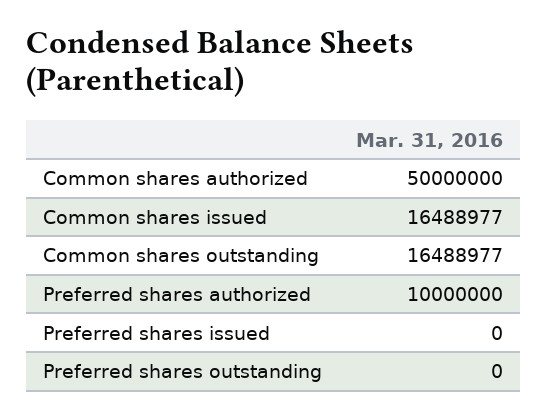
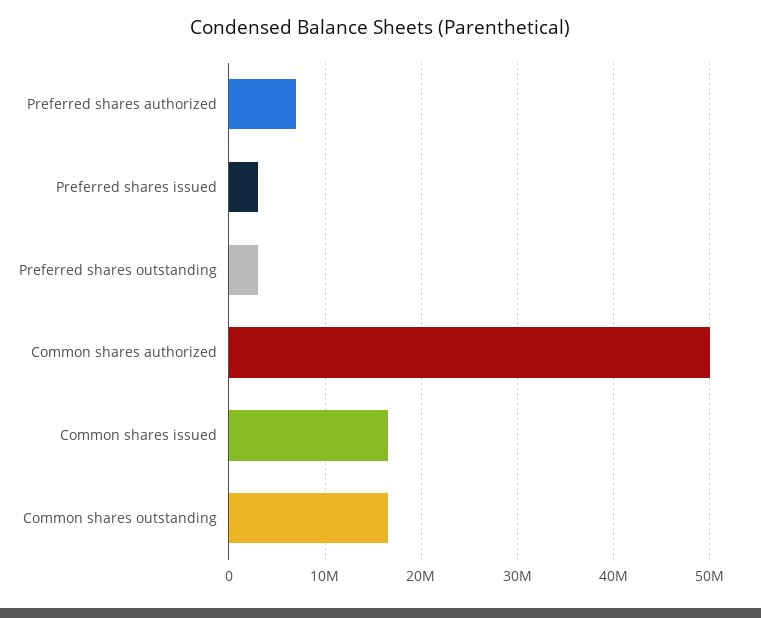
  {
    "Common shares authorized": 50000000,
    "Common shares issued": 16488977,
    "Common shares outstanding": 16488977,
-   "Preferred shares authorized": 10000000,
+   "Preferred shares authorized": 7000000,
-   "Preferred shares issued": 0,
+   "Preferred shares issued": 3000000,
-   "Preferred shares outstanding": 0
+   "Preferred shares outstanding": 3000000
  }

